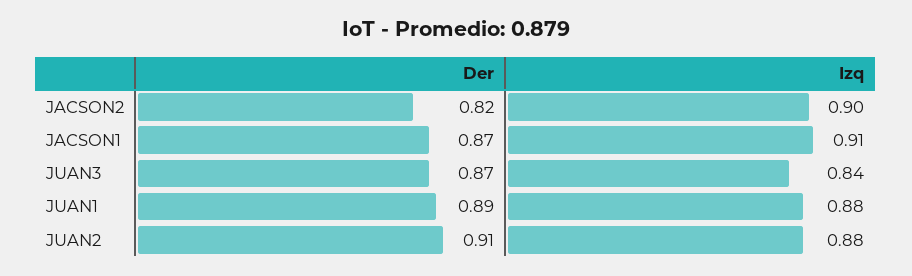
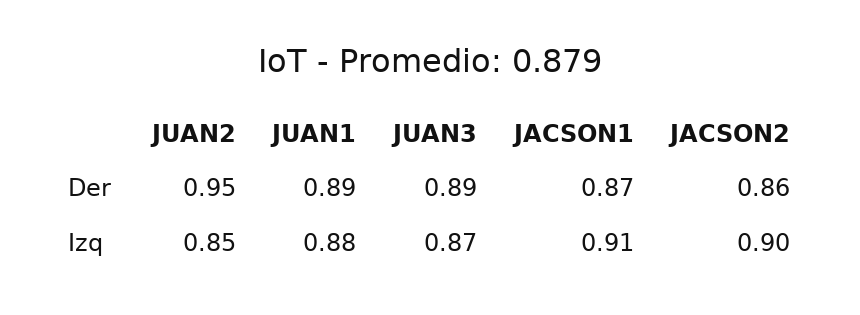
  {
    "Der": {
-     "JACSON2": 0.82,
+     "JACSON2": 0.86,
      "JACSON1": 0.87,
-     "JUAN3": 0.87,
+     "JUAN3": 0.89,
      "JUAN1": 0.89,
-     "JUAN2": 0.91
+     "JUAN2": 0.95
    },
    "Izq": {
      "JACSON2": 0.9,
      "JACSON1": 0.91,
-     "JUAN3": 0.84,
+     "JUAN3": 0.87,
      "JUAN1": 0.88,
-     "JUAN2": 0.88
+     "JUAN2": 0.85
    }
  }

